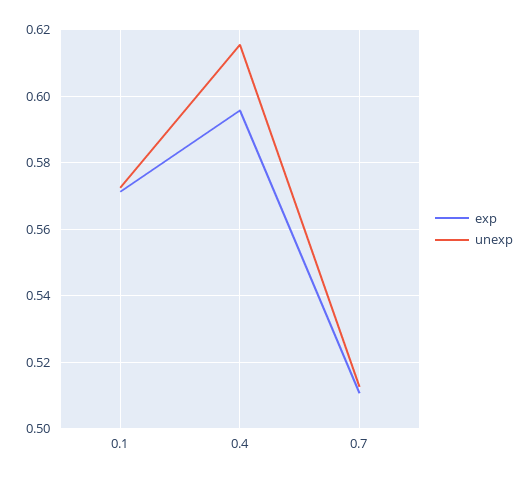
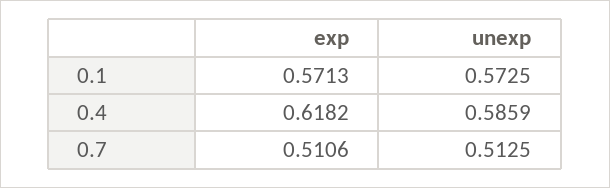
  {
    "exp": {
      "0.1": 0.5713,
-     "0.4": 0.596,
+     "0.4": 0.6182,
      "0.7": 0.5106
    },
    "unexp": {
      "0.1": 0.5725,
-     "0.4": 0.616,
+     "0.4": 0.5859,
      "0.7": 0.5125
    }
  }

